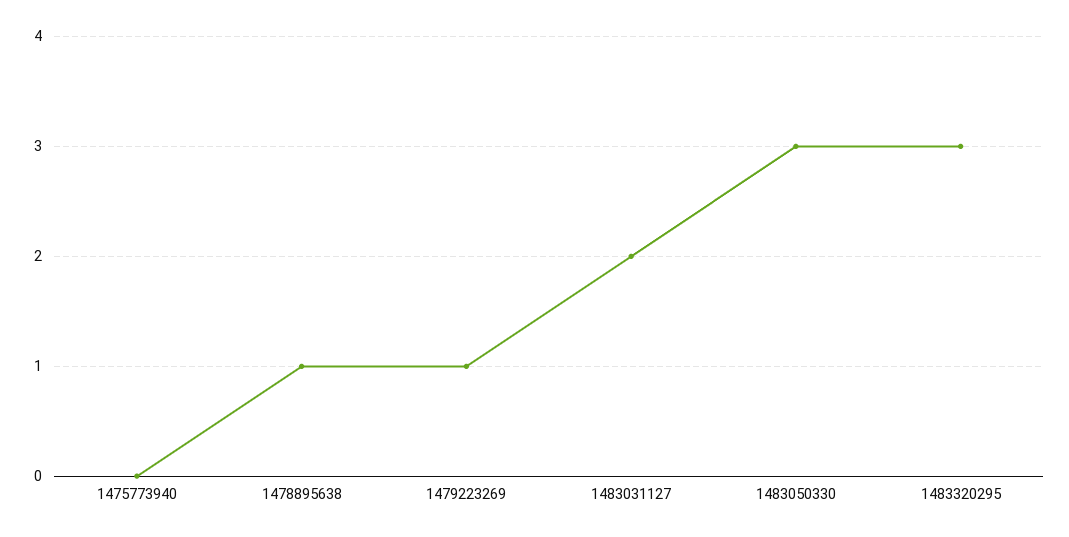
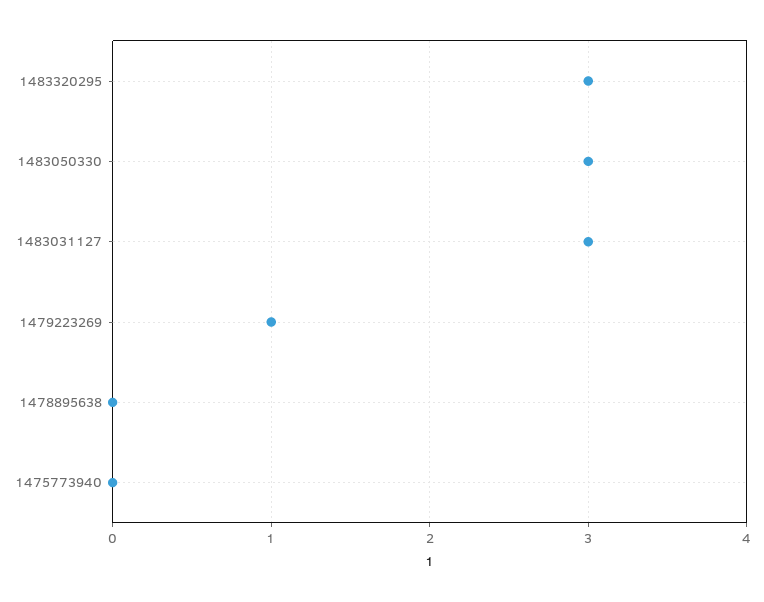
  {
    "1475773940": 0,
-   "1478895638": 1,
+   "1478895638": 0,
    "1479223269": 1,
-   "1483031127": 2,
+   "1483031127": 3,
    "1483050330": 3,
    "1483320295": 3
  }

